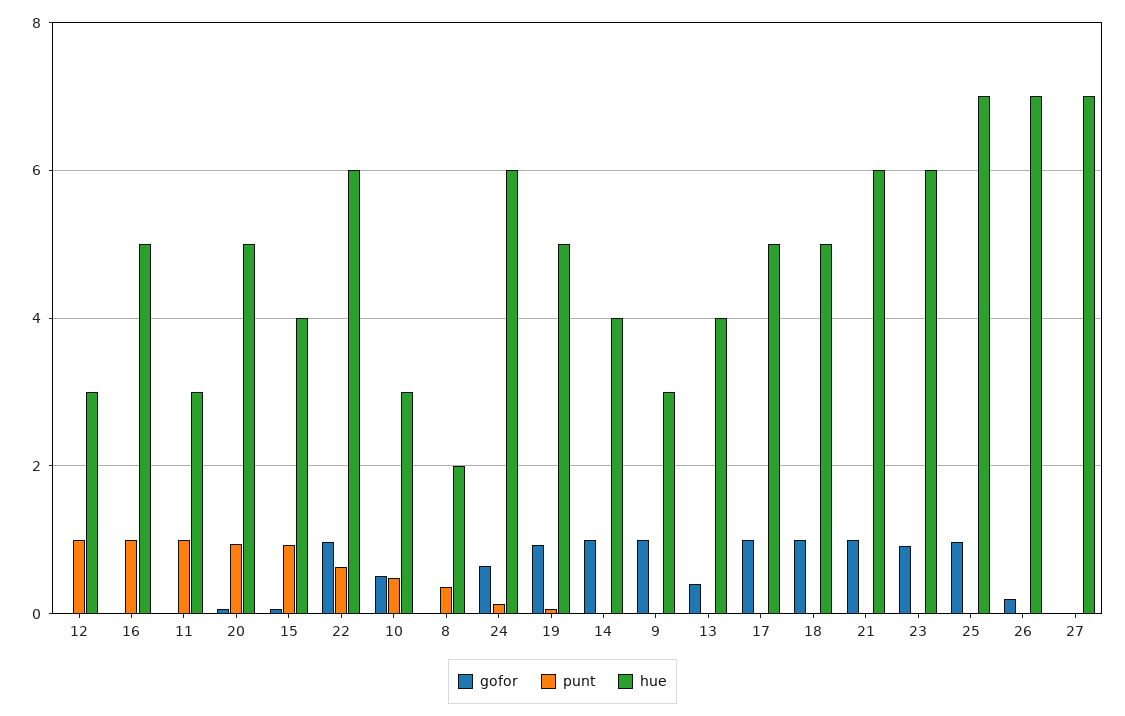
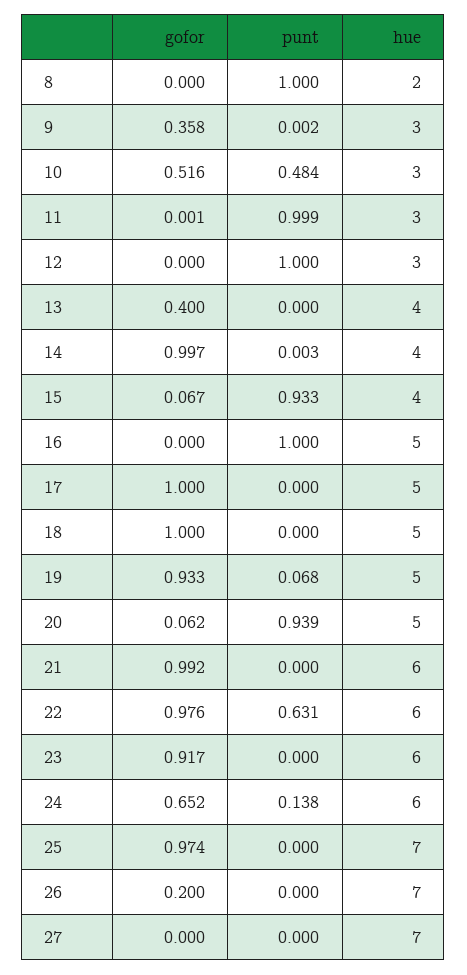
  {
    "gofor": {
      "12": 0,
      "16": 0,
      "11": 0.001,
      "20": 0.062,
      "15": 0.067,
      "22": 0.976,
      "10": 0.516,
      "8": 0,
      "24": 0.652,
      "19": 0.933,
      "14": 0.997,
-     "9": 1,
+     "9": 0.358,
      "13": 0.4,
      "17": 1,
      "18": 1,
      "21": 0.992,
      "23": 0.917,
      "25": 0.974,
      "26": 0.2,
      "27": 0
    },
    "punt": {
      "12": 1,
      "16": 1,
      "11": 0.999,
      "20": 0.939,
      "15": 0.933,
      "22": 0.631,
      "10": 0.484,
-     "8": 0.4,
+     "8": 1,
      "24": 0.138,
      "19": 0.068,
      "14": 0.003,
      "9": 0.002,
      "13": 0,
      "17": 0,
      "18": 0,
      "21": 0,
      "23": 0,
      "25": 0,
      "26": 0,
      "27": 0
    },
    "hue": {
      "12": 3,
      "16": 5,
      "11": 3,
      "20": 5,
      "15": 4,
      "22": 6,
      "10": 3,
      "8": 2,
      "24": 6,
      "19": 5,
      "14": 4,
      "9": 3,
      "13": 4,
      "17": 5,
      "18": 5,
      "21": 6,
      "23": 6,
      "25": 7,
      "26": 7,
      "27": 7
    }
  }

